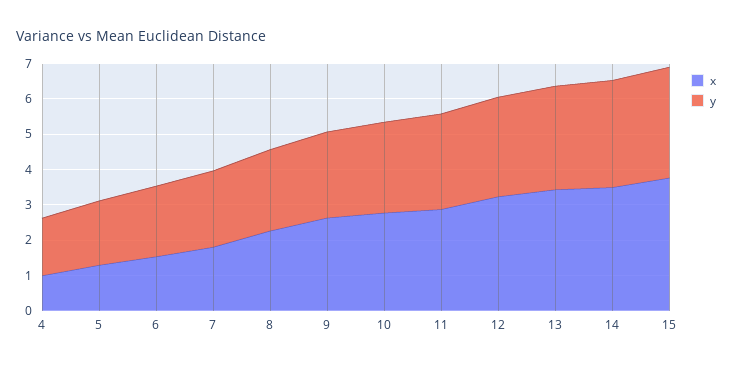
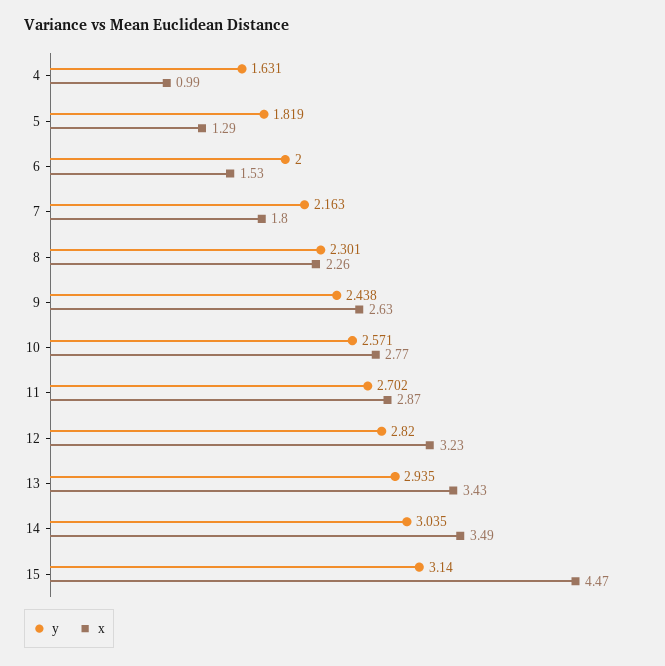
  {
    "x": {
      "4": 0.99,
      "5": 1.29,
      "6": 1.53,
      "7": 1.8,
      "8": 2.26,
      "9": 2.63,
      "10": 2.77,
      "11": 2.87,
      "12": 3.23,
      "13": 3.43,
      "14": 3.49,
-     "15": 3.75
+     "15": 4.47
    },
    "y": {
      "4": 1.631,
      "5": 1.819,
      "6": 2,
      "7": 2.163,
      "8": 2.301,
      "9": 2.438,
      "10": 2.571,
      "11": 2.702,
      "12": 2.82,
      "13": 2.935,
      "14": 3.035,
      "15": 3.14
    }
  }

